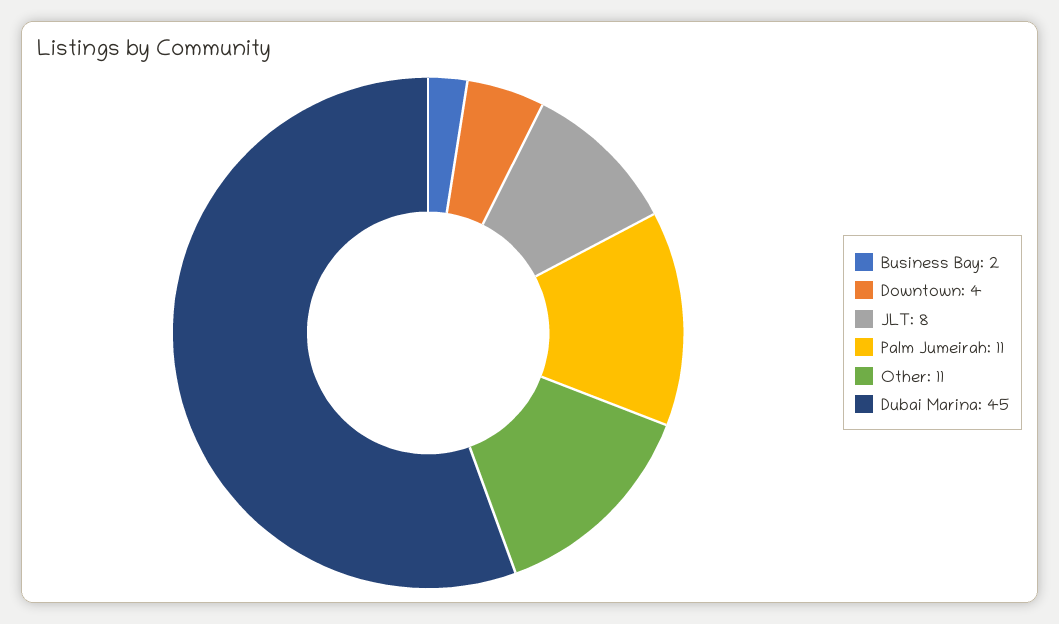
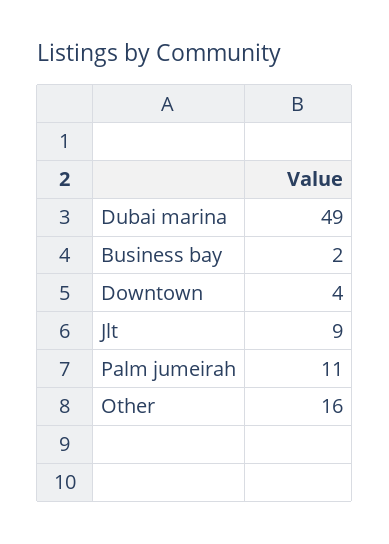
  {
    "Business Bay": 2,
    "Downtown": 4,
-   "JLT": 8,
+   "JLT": 9,
    "Palm Jumeirah": 11,
-   "Other": 11,
+   "Other": 16,
-   "Dubai Marina": 45
+   "Dubai Marina": 49
  }

